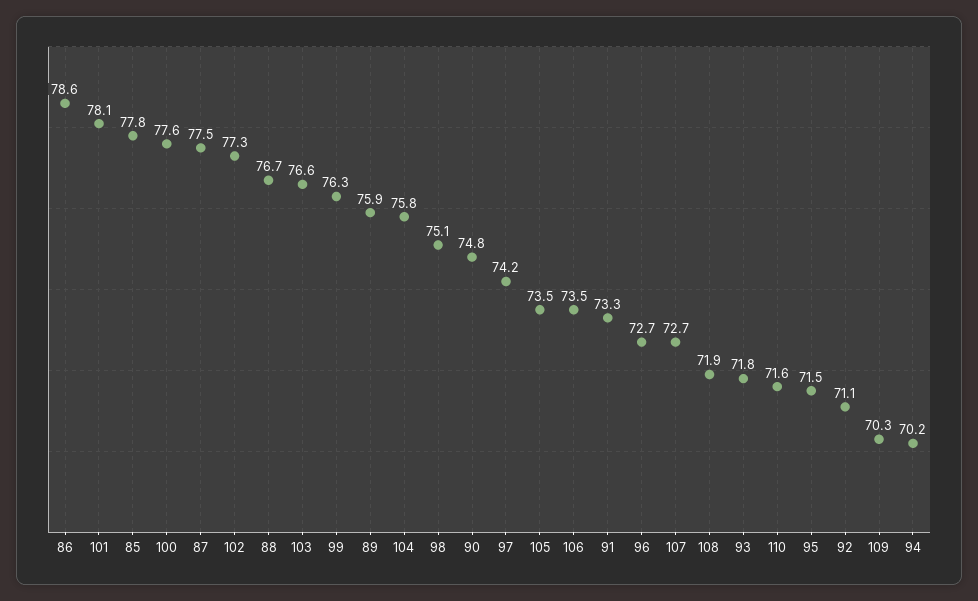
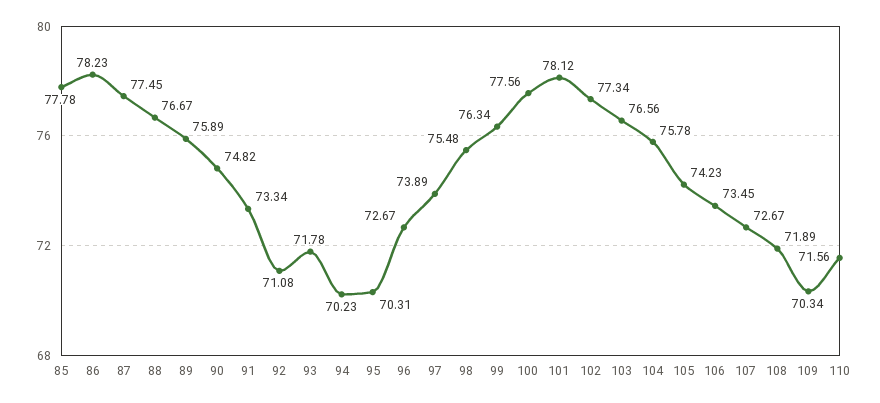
  {
-   "86": 78.6,
+   "86": 78.23,
    "101": 78.12,
    "85": 77.78,
    "100": 77.56,
    "87": 77.45,
    "102": 77.34,
    "88": 76.67,
    "103": 76.56,
    "99": 76.34,
    "89": 75.89,
    "104": 75.78,
-   "98": 75.1,
+   "98": 75.48,
    "90": 74.82,
-   "97": 74.2,
+   "97": 73.89,
-   "105": 73.5,
+   "105": 74.23,
    "106": 73.45,
    "91": 73.34,
    "96": 72.67,
    "107": 72.67,
    "108": 71.89,
    "93": 71.78,
    "110": 71.56,
-   "95": 71.5,
+   "95": 70.31,
    "92": 71.08,
    "109": 70.34,
    "94": 70.23
  }

